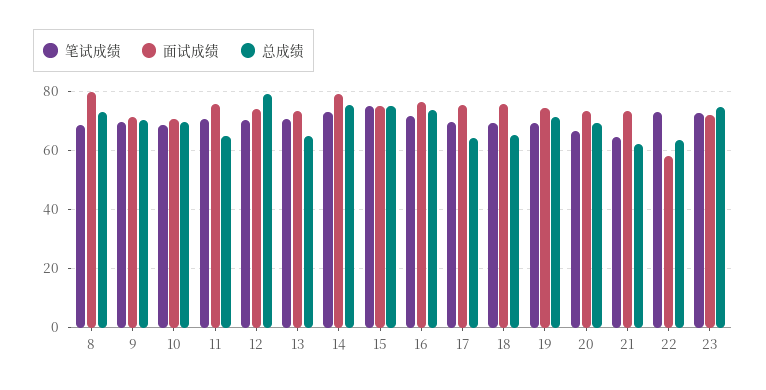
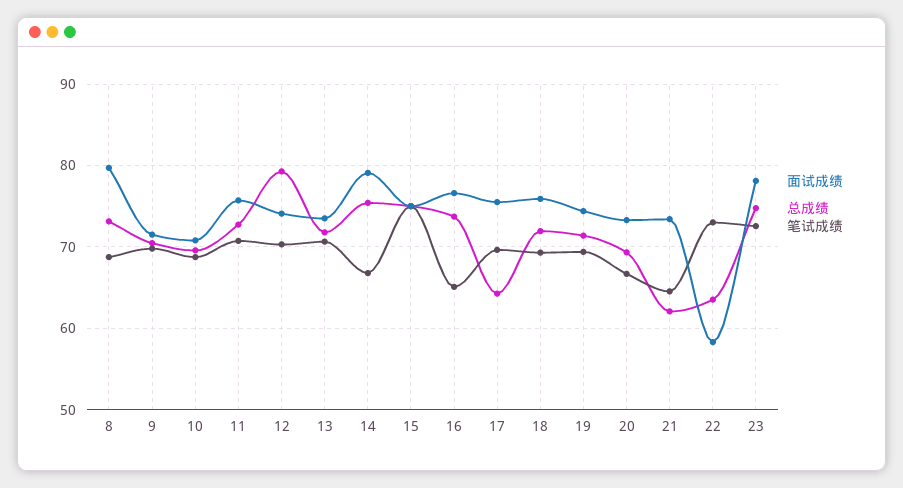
  {
    "笔试成绩": {
      "8": 69,
      "9": 70,
      "10": 69,
      "11": 71,
      "12": 70,
      "13": 71,
-     "14": 72.5,
+     "14": 67,
      "15": 75,
-     "16": 72.5,
+     "16": 65,
      "17": 70,
      "18": 69,
      "19": 69,
      "20": 67,
      "21": 65,
      "22": 73,
      "23": 73
    },
    "面试成绩": {
      "8": 80,
      "9": 72,
      "10": 71,
      "11": 76,
      "12": 74,
      "13": 74,
      "14": 79,
      "15": 75,
      "16": 77,
      "17": 76,
      "18": 76,
      "19": 74,
      "20": 73,
      "21": 73,
      "22": 58,
-     "23": 72.5
+     "23": 78
    },
    "总成绩": {
      "8": 73,
      "9": 70,
      "10": 70,
-     "11": 65,
+     "11": 73,
      "12": 79,
-     "13": 65,
+     "13": 72,
      "14": 75,
      "15": 75,
      "16": 74,
      "17": 64,
-     "18": 65,
+     "18": 72,
      "19": 71,
      "20": 69,
      "21": 62,
      "22": 64,
      "23": 75
    }
  }

